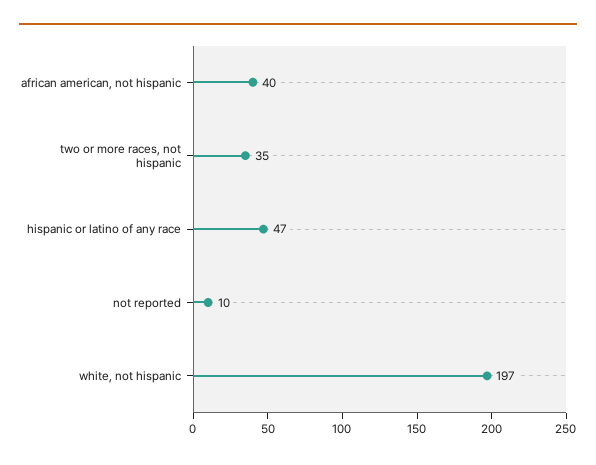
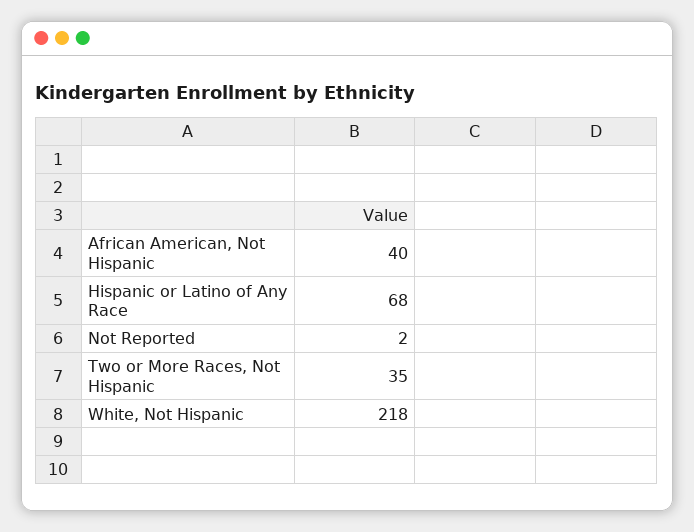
  {
    "african american, not hispanic": 40,
    "two or more races, not hispanic": 35,
-   "hispanic or latino of any race": 47,
+   "hispanic or latino of any race": 68,
-   "not reported": 10,
+   "not reported": 2,
-   "white, not hispanic": 197
+   "white, not hispanic": 218
  }

